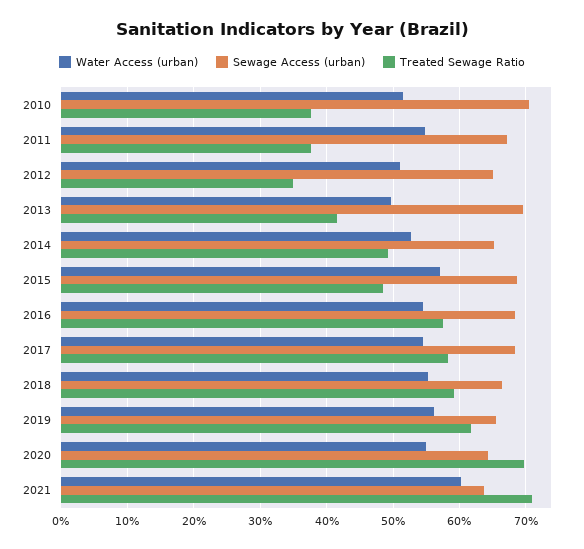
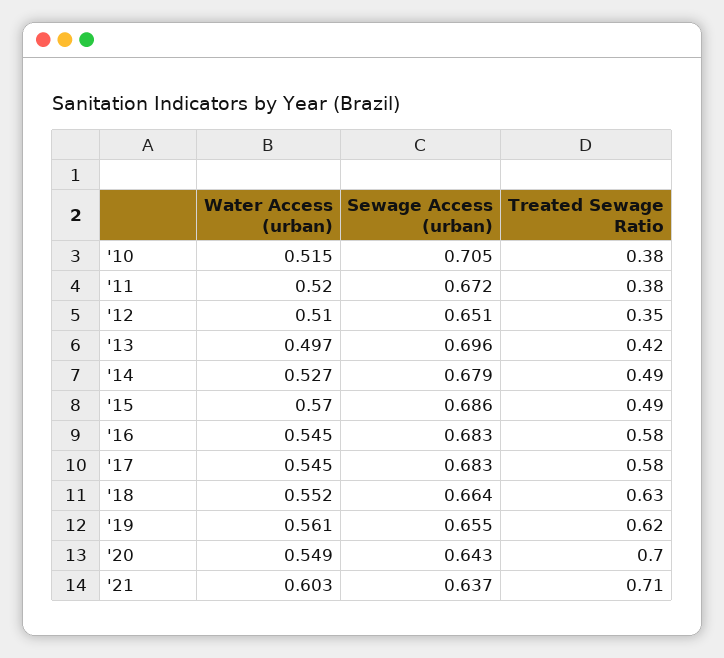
  {
    "Water Access (urban)": {
      "2010": 0.515,
-     "2011": 0.55,
+     "2011": 0.52,
      "2012": 0.51,
      "2013": 0.497,
      "2014": 0.527,
      "2015": 0.57,
      "2016": 0.545,
      "2017": 0.545,
      "2018": 0.552,
      "2019": 0.561,
      "2020": 0.549,
      "2021": 0.603
    },
    "Sewage Access (urban)": {
      "2010": 0.705,
      "2011": 0.672,
      "2012": 0.651,
      "2013": 0.696,
-     "2014": 0.65,
+     "2014": 0.679,
      "2015": 0.686,
      "2016": 0.683,
      "2017": 0.683,
      "2018": 0.664,
      "2019": 0.655,
      "2020": 0.643,
      "2021": 0.637
    },
    "Treated Sewage Ratio": {
      "2010": 0.38,
      "2011": 0.38,
      "2012": 0.35,
      "2013": 0.42,
      "2014": 0.49,
      "2015": 0.49,
      "2016": 0.58,
      "2017": 0.58,
-     "2018": 0.59,
+     "2018": 0.63,
      "2019": 0.62,
      "2020": 0.7,
      "2021": 0.71
    }
  }

